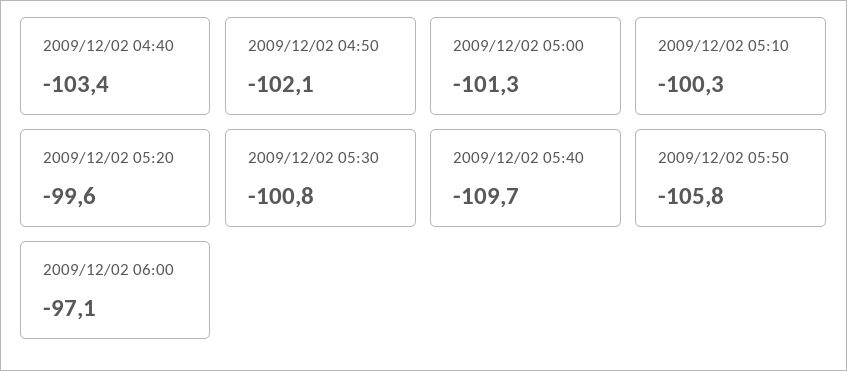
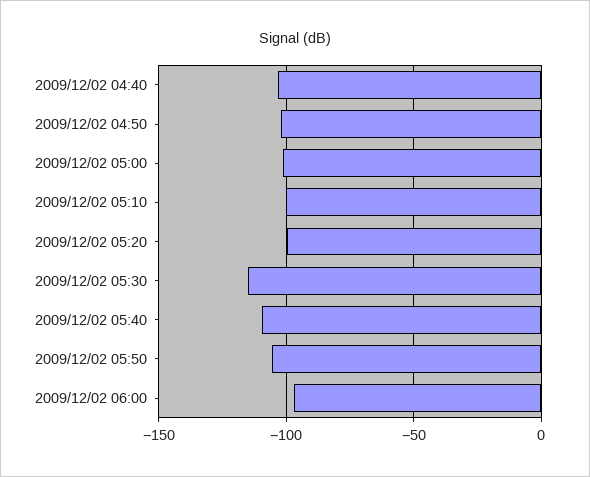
  {
    "2009/12/02 04:40": -103.4,
    "2009/12/02 04:50": -102.1,
    "2009/12/02 05:00": -101.3,
    "2009/12/02 05:10": -100.3,
    "2009/12/02 05:20": -99.6,
-   "2009/12/02 05:30": -100.8,
+   "2009/12/02 05:30": -115,
    "2009/12/02 05:40": -109.7,
    "2009/12/02 05:50": -105.8,
    "2009/12/02 06:00": -97.1
  }

